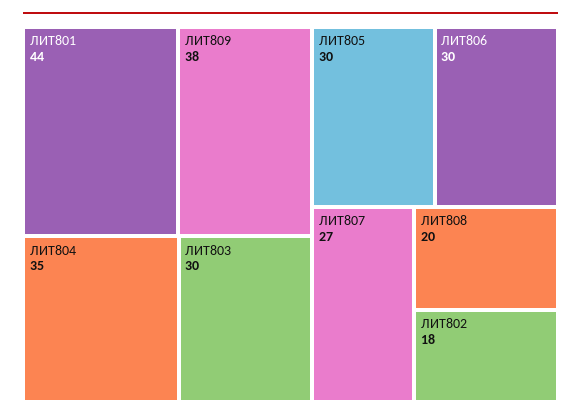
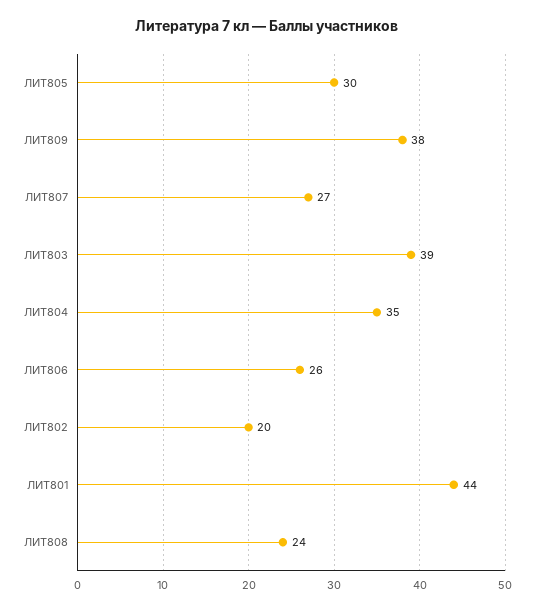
  {
    "ЛИТ801": 44,
    "ЛИТ809": 38,
    "ЛИТ804": 35,
-   "ЛИТ803": 30,
+   "ЛИТ803": 39,
    "ЛИТ805": 30,
-   "ЛИТ806": 30,
+   "ЛИТ806": 26,
    "ЛИТ807": 27,
-   "ЛИТ808": 20,
+   "ЛИТ808": 24,
-   "ЛИТ802": 18
+   "ЛИТ802": 20
  }

